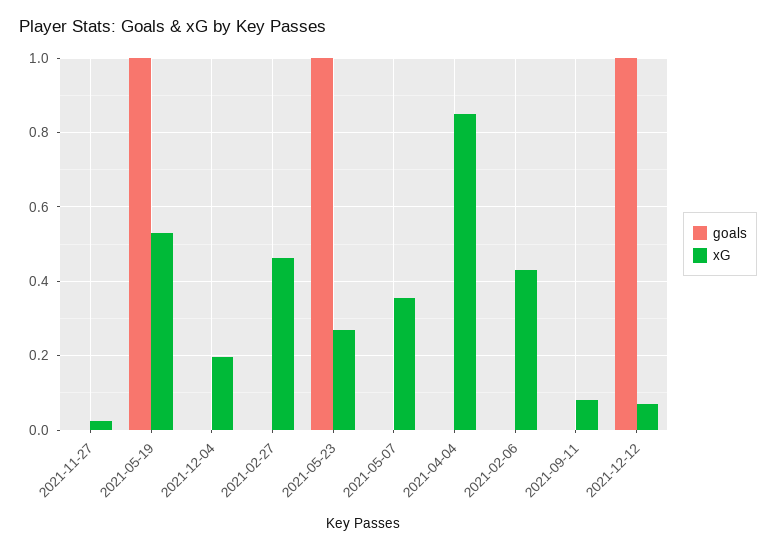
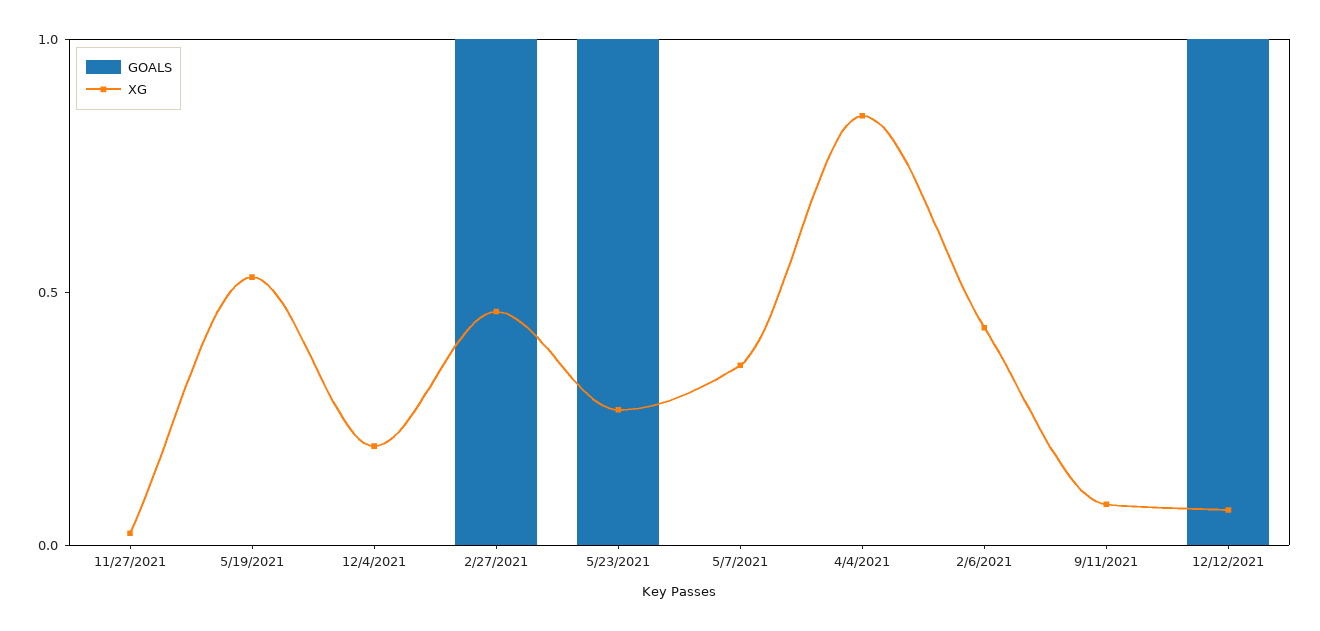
  {
    "goals": {
      "2021-11-27": 0,
-     "2021-05-19": 1,
+     "2021-05-19": 0,
      "2021-12-04": 0,
-     "2021-02-27": 0,
+     "2021-02-27": 1,
      "2021-05-23": 1,
      "2021-05-07": 0,
      "2021-04-04": 0,
      "2021-02-06": 0,
      "2021-09-11": 0,
      "2021-12-12": 1
    },
    "xG": {
      "2021-11-27": 0.02,
      "2021-05-19": 0.54,
      "2021-12-04": 0.2,
      "2021-02-27": 0.46,
      "2021-05-23": 0.26,
      "2021-05-07": 0.36,
      "2021-04-04": 0.84,
      "2021-02-06": 0.44,
      "2021-09-11": 0.08,
      "2021-12-12": 0.08
    }
  }

